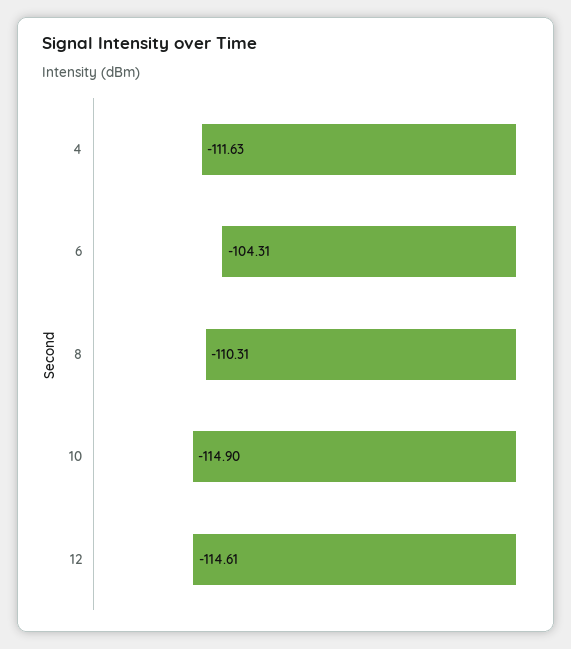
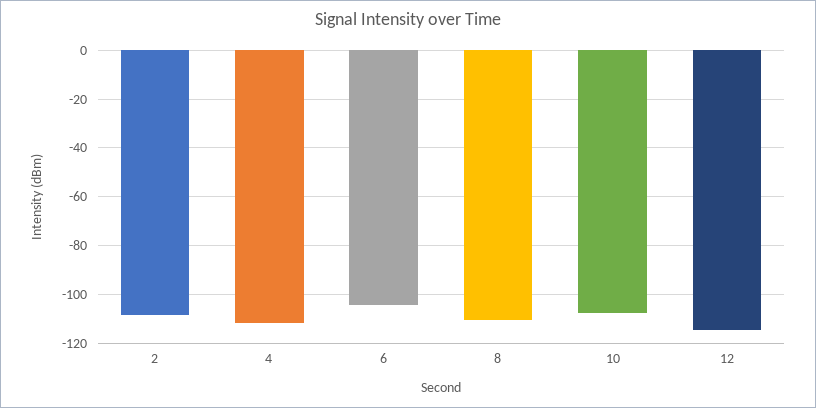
  {
    "4": -111.63,
    "6": -104.31,
    "8": -110.31,
-   "10": -114.9,
+   "10": -107.5,
-   "12": -114.61
+   "12": -114.61,
+   "2": -107.5
  }

